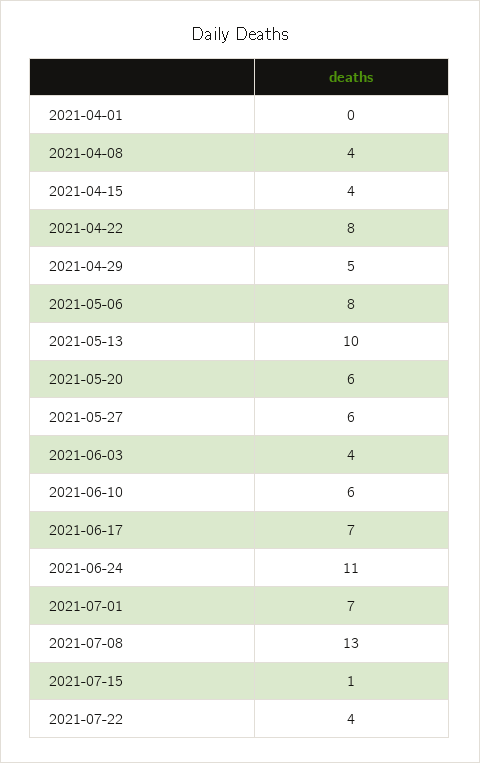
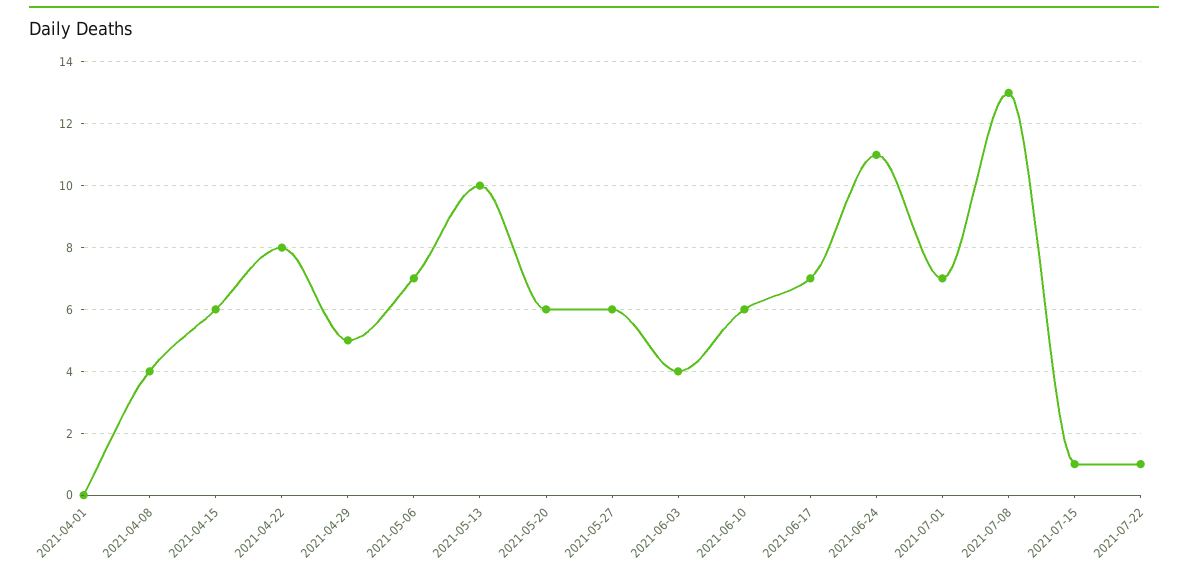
  {
    "2021-04-01": 0,
    "2021-04-08": 4,
-   "2021-04-15": 4,
+   "2021-04-15": 6,
    "2021-04-22": 8,
    "2021-04-29": 5,
-   "2021-05-06": 8,
+   "2021-05-06": 7,
    "2021-05-13": 10,
    "2021-05-20": 6,
    "2021-05-27": 6,
    "2021-06-03": 4,
    "2021-06-10": 6,
    "2021-06-17": 7,
    "2021-06-24": 11,
    "2021-07-01": 7,
    "2021-07-08": 13,
    "2021-07-15": 1,
-   "2021-07-22": 4
+   "2021-07-22": 1
  }

